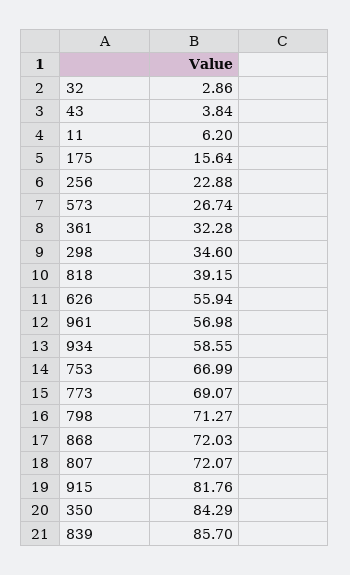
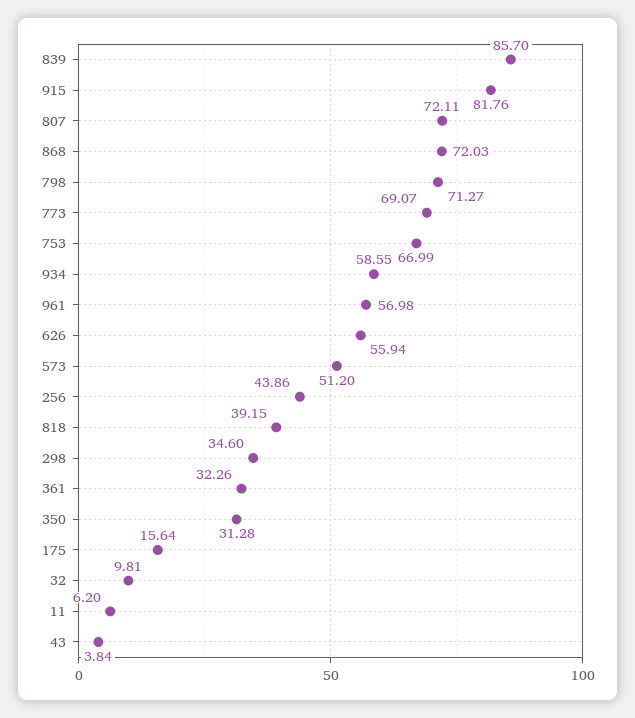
  {
-   "32": 2.86,
+   "32": 9.81,
    "43": 3.84,
    "11": 6.2,
    "175": 15.64,
-   "256": 22.88,
+   "256": 43.86,
-   "573": 26.74,
+   "573": 51.2,
-   "361": 32.28,
+   "361": 32.26,
    "298": 34.6,
    "818": 39.15,
    "626": 55.94,
    "961": 56.98,
    "934": 58.55,
    "753": 66.99,
    "773": 69.07,
    "798": 71.27,
    "868": 72.03,
-   "807": 72.07,
+   "807": 72.11,
    "915": 81.76,
-   "350": 84.29,
+   "350": 31.28,
    "839": 85.7
  }

